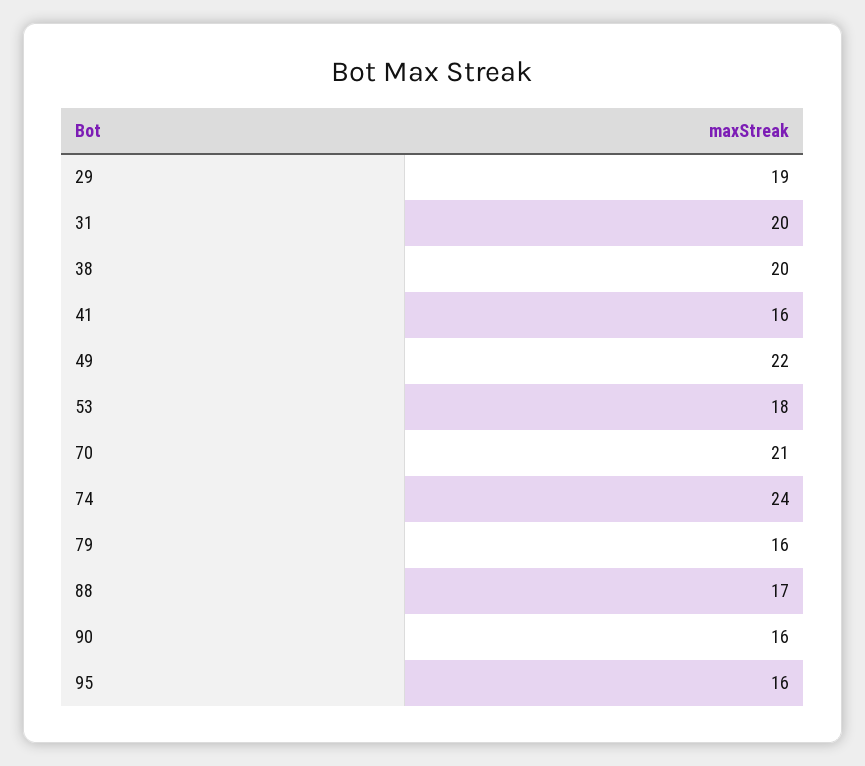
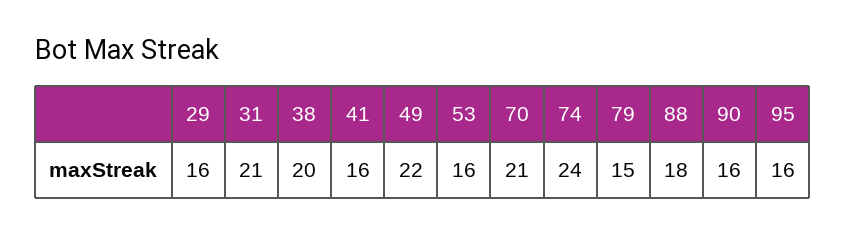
  {
-   "29": 19,
+   "29": 16,
-   "31": 20,
+   "31": 21,
    "38": 20,
    "41": 16,
    "49": 22,
-   "53": 18,
+   "53": 16,
    "70": 21,
    "74": 24,
-   "79": 16,
+   "79": 15,
-   "88": 17,
+   "88": 18,
    "90": 16,
    "95": 16
  }

